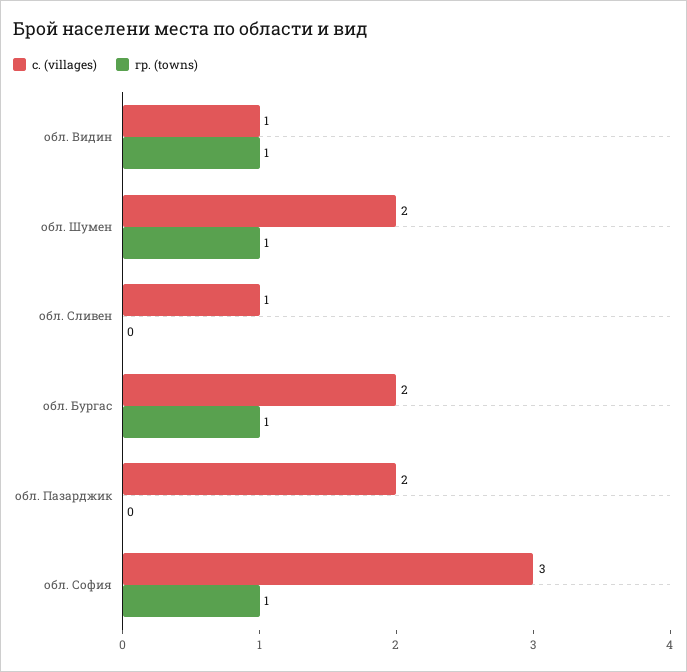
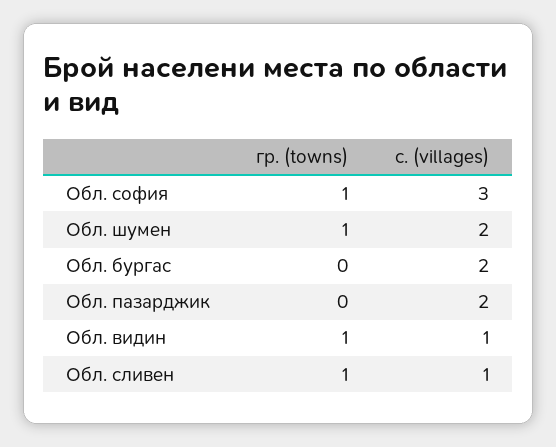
  {
    "с. (villages)": {
      "обл. Видин": 1,
      "обл. Шумен": 2,
      "обл. Сливен": 1,
      "обл. Бургас": 2,
      "обл. Пазарджик": 2,
      "обл. София": 3
    },
    "гр. (towns)": {
      "обл. Видин": 1,
      "обл. Шумен": 1,
-     "обл. Сливен": 0,
+     "обл. Сливен": 1,
-     "обл. Бургас": 1,
+     "обл. Бургас": 0,
      "обл. Пазарджик": 0,
      "обл. София": 1
    }
  }

